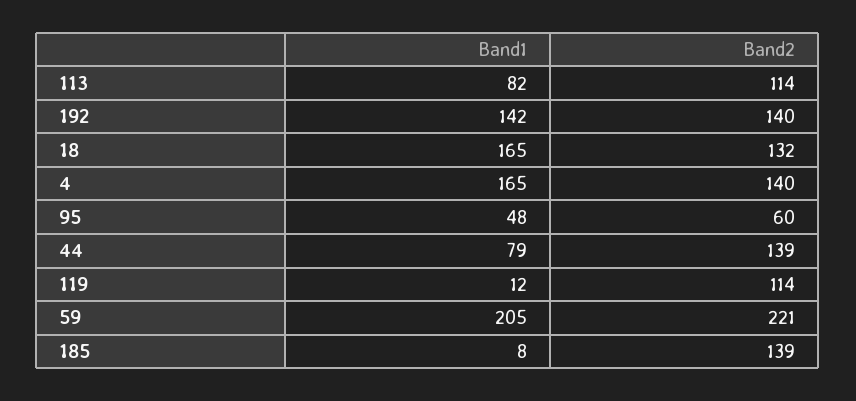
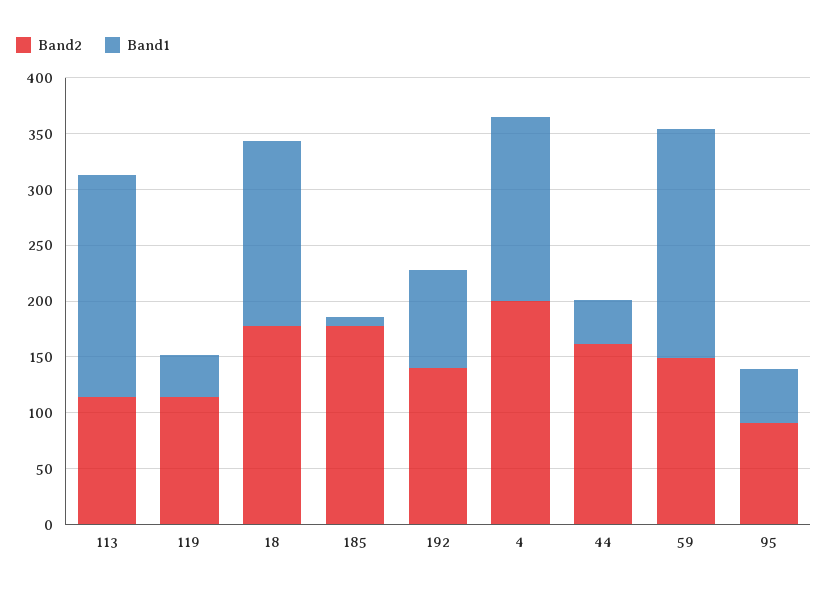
  {
    "Band1": {
-     "113": 82,
+     "113": 200,
-     "192": 142,
+     "192": 90,
      "18": 165,
      "4": 165,
      "95": 48,
-     "44": 79,
+     "44": 40,
-     "119": 12,
+     "119": 40,
      "59": 205,
      "185": 8
    },
    "Band2": {
      "113": 114,
      "192": 140,
-     "18": 132,
+     "18": 180,
-     "4": 140,
+     "4": 200,
-     "95": 60,
+     "95": 90,
-     "44": 139,
+     "44": 160,
      "119": 114,
-     "59": 221,
+     "59": 150,
-     "185": 139
+     "185": 180
    }
  }

